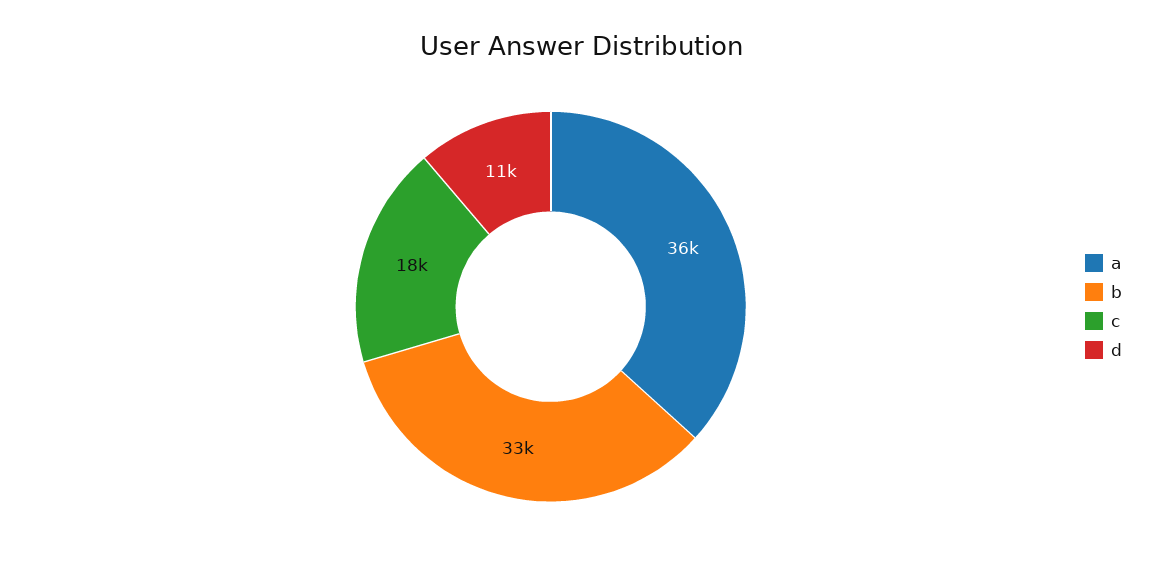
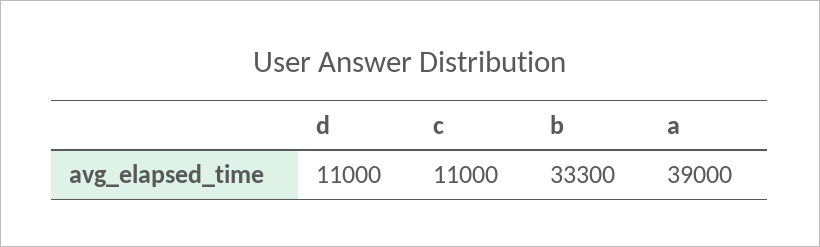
  {
-   "a": 36000,
+   "a": 39000,
    "b": 33300,
-   "c": 18000,
+   "c": 11000,
    "d": 11000
  }

